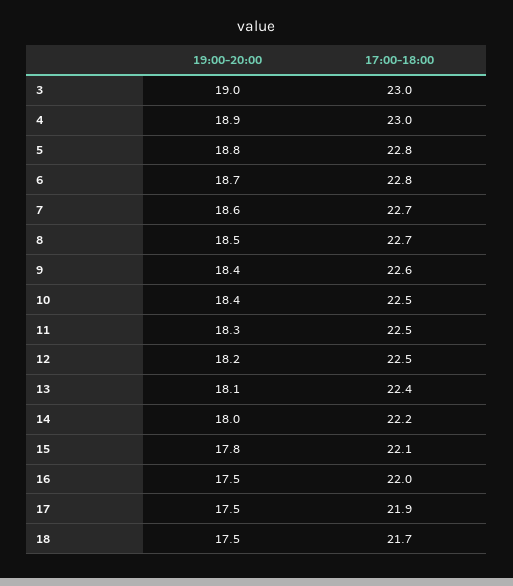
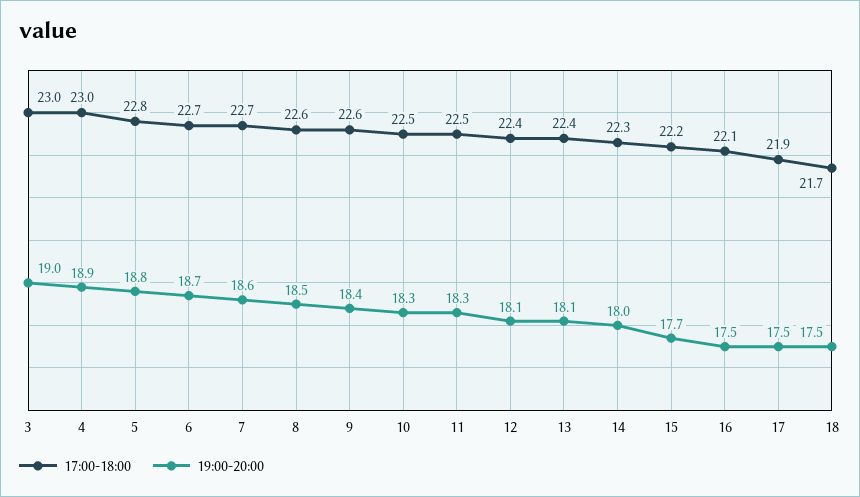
  {
    "19:00-20:00": {
      "3": 19,
      "4": 18.9,
      "5": 18.8,
      "6": 18.7,
      "7": 18.6,
      "8": 18.5,
      "9": 18.4,
-     "10": 18.4,
+     "10": 18.3,
      "11": 18.3,
-     "12": 18.2,
+     "12": 18.1,
      "13": 18.1,
      "14": 18,
-     "15": 17.8,
+     "15": 17.7,
      "16": 17.5,
      "17": 17.5,
      "18": 17.5
    },
    "17:00-18:00": {
      "3": 23,
      "4": 23,
      "5": 22.8,
-     "6": 22.8,
+     "6": 22.7,
      "7": 22.7,
-     "8": 22.7,
+     "8": 22.6,
      "9": 22.6,
      "10": 22.5,
      "11": 22.5,
-     "12": 22.5,
+     "12": 22.4,
      "13": 22.4,
-     "14": 22.2,
+     "14": 22.3,
-     "15": 22.1,
+     "15": 22.2,
-     "16": 22,
+     "16": 22.1,
      "17": 21.9,
      "18": 21.7
    }
  }

